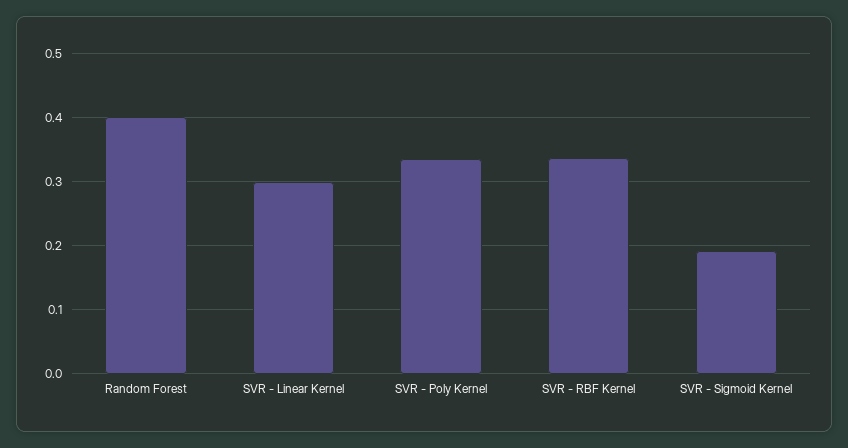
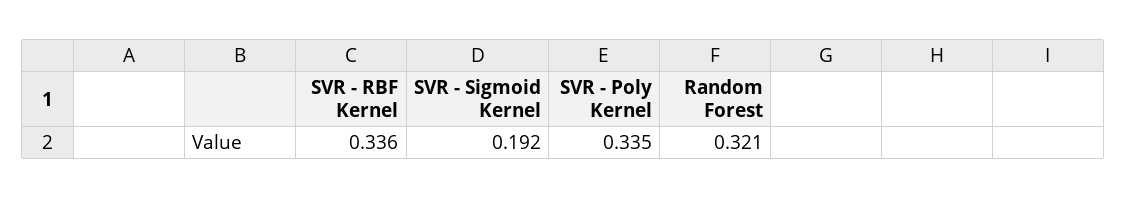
  {
-   "Random Forest": 0.4,
+   "Random Forest": 0.321,
-   "SVR - Linear Kernel": 0.3,
    "SVR - Poly Kernel": 0.335,
    "SVR - RBF Kernel": 0.336,
    "SVR - Sigmoid Kernel": 0.192
  }

